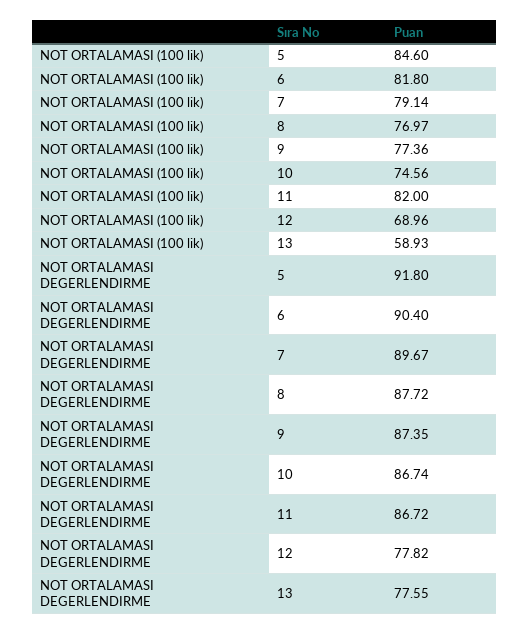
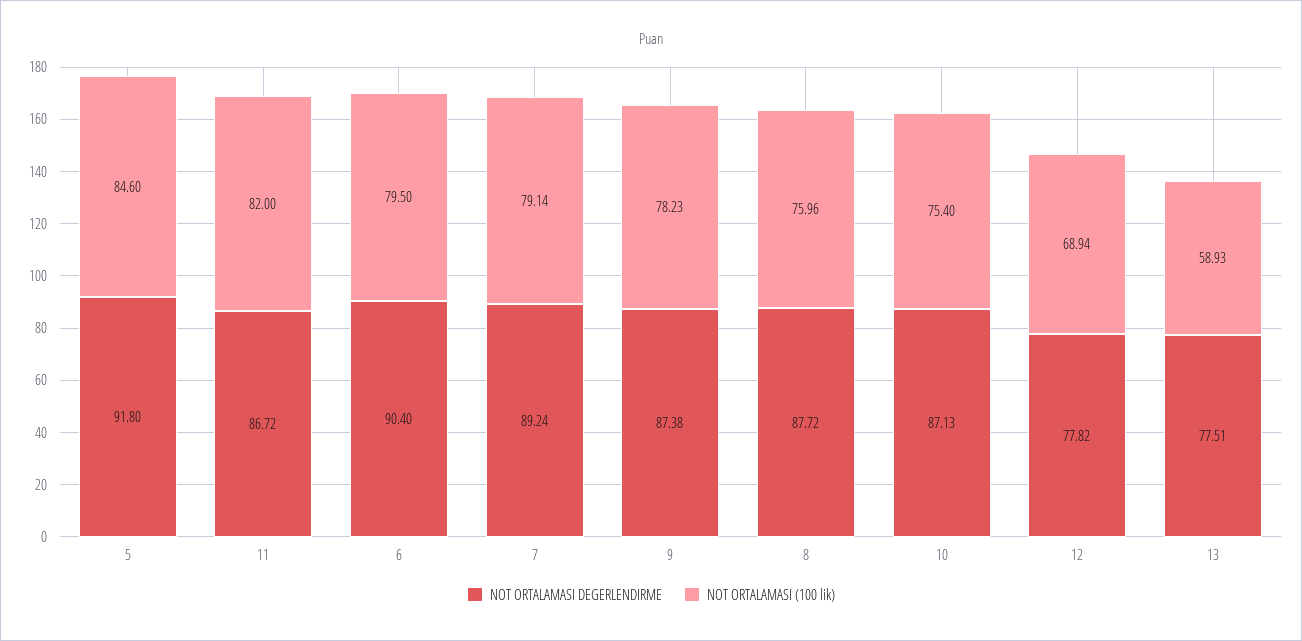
  {
    "NOT ORTALAMASI (100 lik)": {
      "5": 84.6,
-     "6": 81.8,
+     "6": 79.5,
      "7": 79.14,
-     "8": 76.97,
+     "8": 75.96,
-     "9": 77.36,
+     "9": 78.23,
-     "10": 74.56,
+     "10": 75.4,
      "11": 82,
-     "12": 68.96,
+     "12": 68.94,
      "13": 58.93
    },
    "NOT ORTALAMASI DEGERLENDIRME": {
      "5": 91.8,
      "6": 90.4,
-     "7": 89.67,
+     "7": 89.24,
      "8": 87.72,
-     "9": 87.35,
+     "9": 87.38,
-     "10": 86.74,
+     "10": 87.13,
      "11": 86.72,
      "12": 77.82,
-     "13": 77.55
+     "13": 77.51
    }
  }

